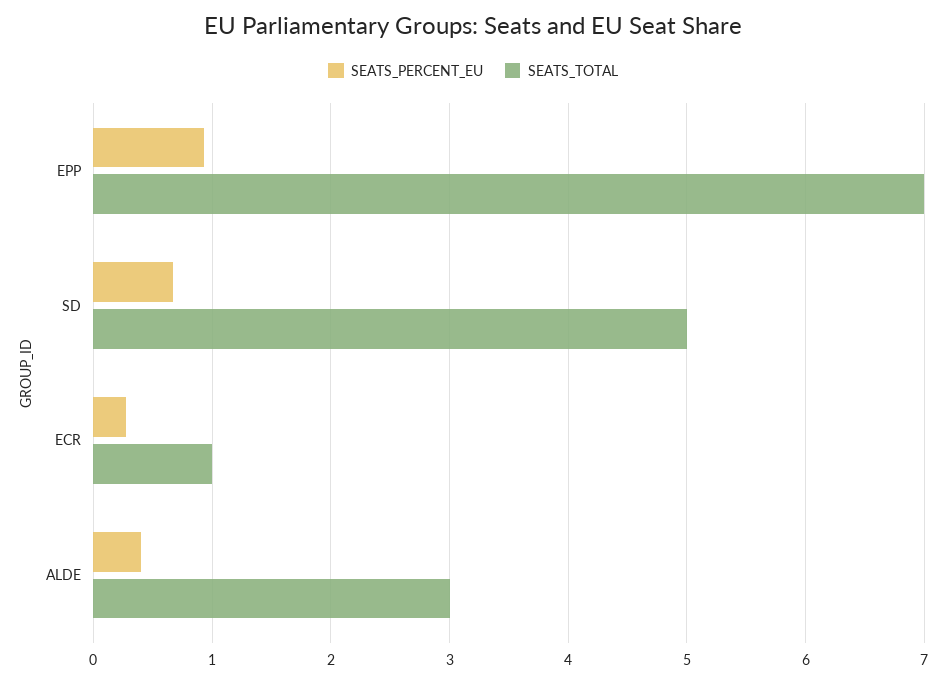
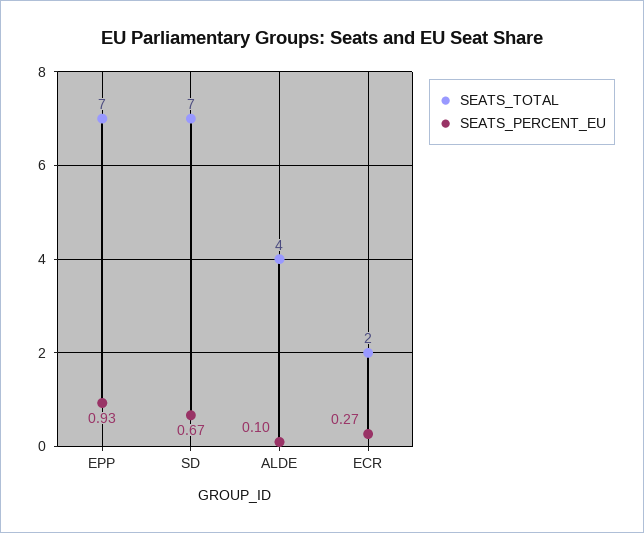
  {
    "SEATS_PERCENT_EU": {
      "EPP": 0.93,
      "SD": 0.67,
      "ECR": 0.27,
-     "ALDE": 0.4
+     "ALDE": 0.1
    },
    "SEATS_TOTAL": {
      "EPP": 7,
-     "SD": 5,
+     "SD": 7,
-     "ECR": 1,
+     "ECR": 2,
-     "ALDE": 3
+     "ALDE": 4
    }
  }

